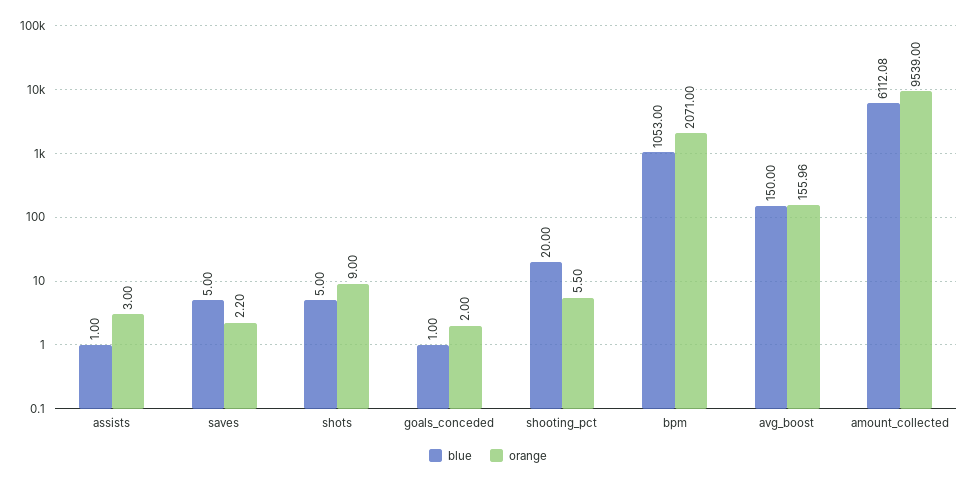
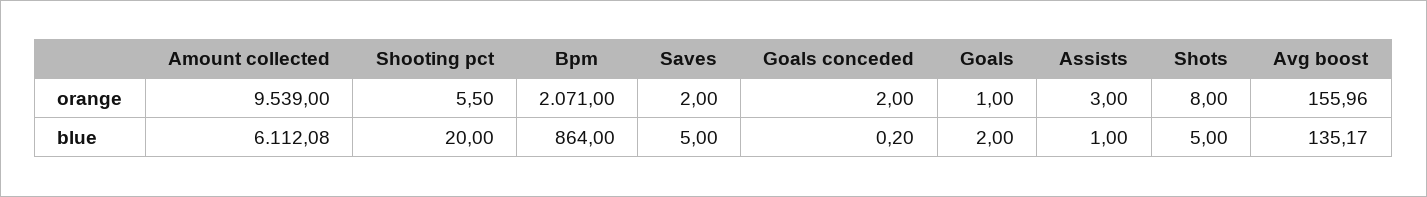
  {
    "blue": {
      "assists": 1,
      "saves": 5,
      "shots": 5,
-     "goals_conceded": 1,
+     "goals_conceded": 0.2,
      "shooting_pct": 20,
-     "bpm": 1053,
+     "bpm": 864,
-     "avg_boost": 150,
+     "avg_boost": 135.17,
-     "amount_collected": 6112.08
+     "amount_collected": 6112.08,
+     "Goals": 2
    },
    "orange": {
      "assists": 3,
-     "saves": 2.2,
+     "saves": 2,
-     "shots": 9,
+     "shots": 8,
      "goals_conceded": 2,
      "shooting_pct": 5.5,
      "bpm": 2071,
      "avg_boost": 155.96,
-     "amount_collected": 9539
+     "amount_collected": 9539,
+     "Goals": 1
    }
  }

